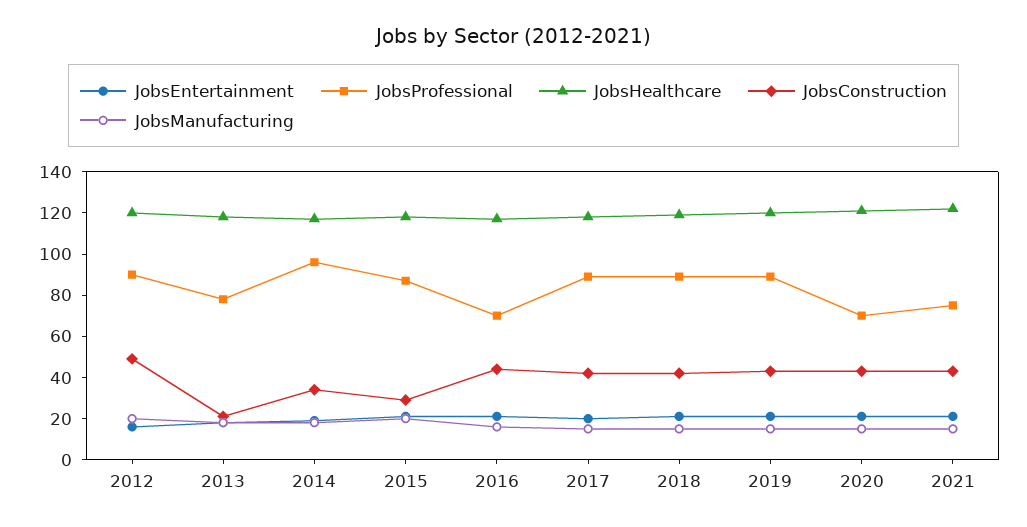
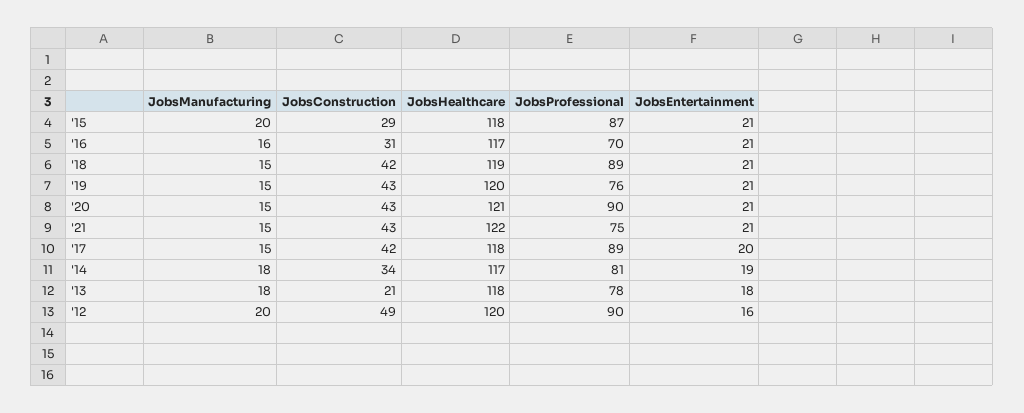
  {
    "JobsEntertainment": {
      "2012": 16,
      "2013": 18,
      "2014": 19,
      "2015": 21,
      "2016": 21,
      "2017": 20,
      "2018": 21,
      "2019": 21,
      "2020": 21,
      "2021": 21
    },
    "JobsProfessional": {
      "2012": 90,
      "2013": 78,
-     "2014": 95,
+     "2014": 81,
      "2015": 87,
      "2016": 70,
      "2017": 89,
      "2018": 89,
-     "2019": 90,
+     "2019": 76,
-     "2020": 70,
+     "2020": 90,
      "2021": 75
    },
    "JobsHealthcare": {
      "2012": 120,
      "2013": 118,
      "2014": 117,
      "2015": 118,
      "2016": 117,
      "2017": 118,
      "2018": 119,
      "2019": 120,
      "2020": 121,
      "2021": 122
    },
    "JobsConstruction": {
      "2012": 49,
      "2013": 21,
      "2014": 34,
      "2015": 29,
-     "2016": 45,
+     "2016": 31,
      "2017": 42,
      "2018": 42,
      "2019": 43,
      "2020": 43,
      "2021": 43
    },
    "JobsManufacturing": {
      "2012": 20,
      "2013": 18,
      "2014": 18,
      "2015": 20,
      "2016": 16,
      "2017": 15,
      "2018": 15,
      "2019": 15,
      "2020": 15,
      "2021": 15
    }
  }

